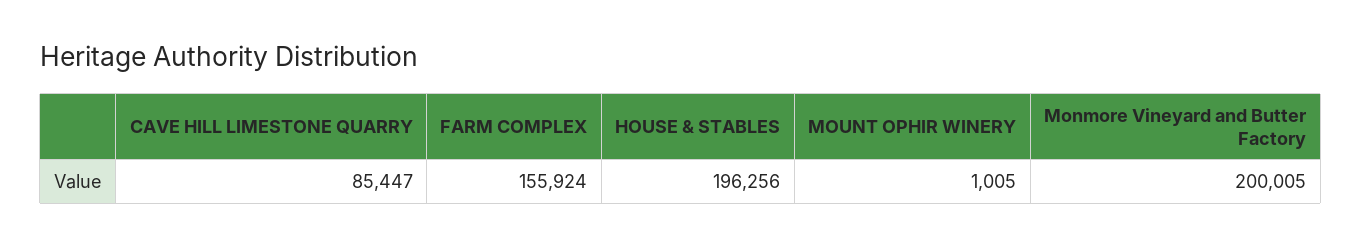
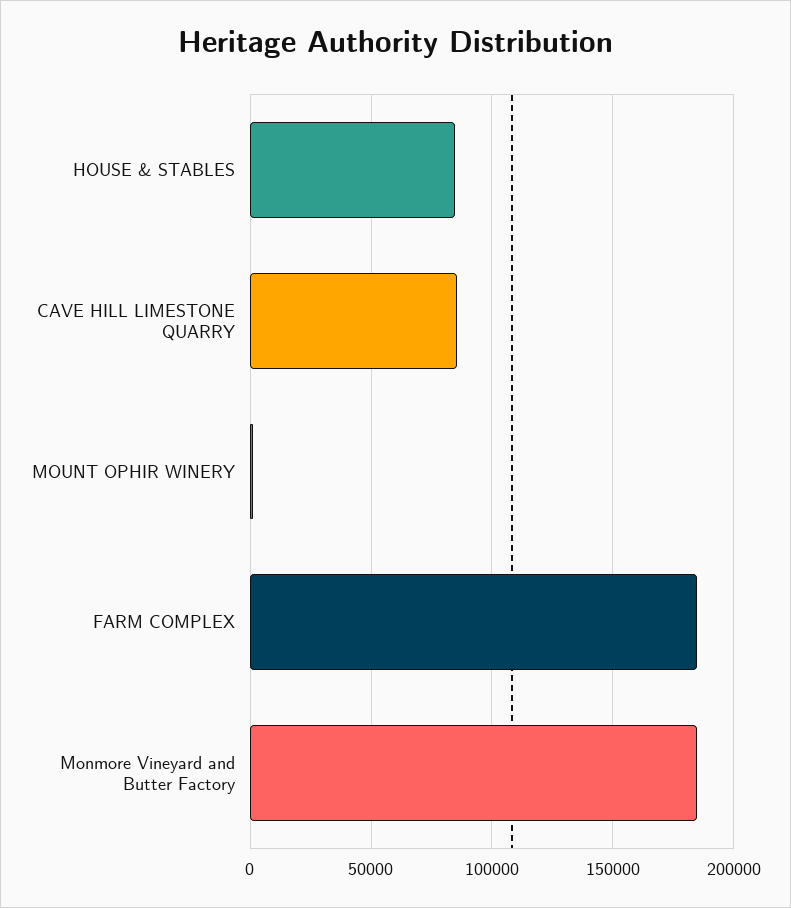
  {
    "CAVE HILL LIMESTONE QUARRY": 85447,
-   "FARM COMPLEX": 155924,
+   "FARM COMPLEX": 185000,
-   "HOUSE & STABLES": 196256,
+   "HOUSE & STABLES": 85000,
    "MOUNT OPHIR WINERY": 1005,
-   "Monmore Vineyard and Butter Factory": 200005
+   "Monmore Vineyard and Butter Factory": 185000
  }

